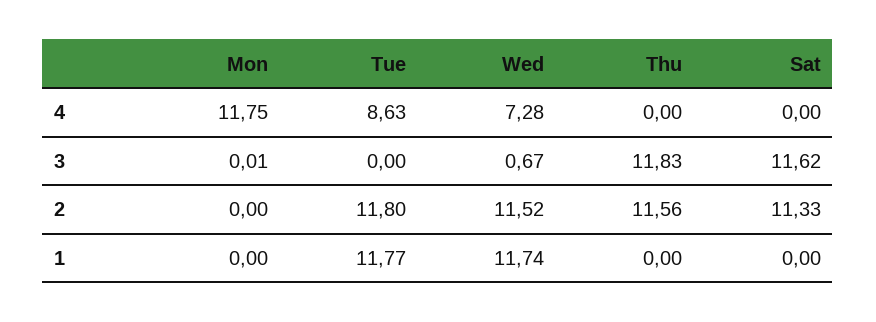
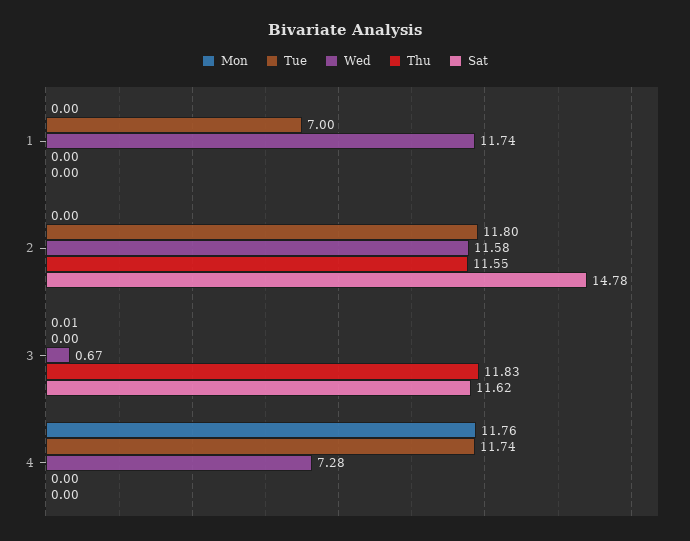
  {
    "Mon": {
-     "4": 11.75,
+     "4": 11.76,
      "3": 0.01,
      "2": 0,
      "1": 0
    },
    "Tue": {
-     "4": 8.63,
+     "4": 11.74,
      "3": 0,
      "2": 11.8,
-     "1": 11.77
+     "1": 7
    },
    "Wed": {
      "4": 7.28,
      "3": 0.67,
-     "2": 11.52,
+     "2": 11.58,
      "1": 11.74
    },
    "Thu": {
      "4": 0,
      "3": 11.83,
-     "2": 11.56,
+     "2": 11.55,
      "1": 0
    },
    "Sat": {
      "4": 0,
      "3": 11.62,
-     "2": 11.33,
+     "2": 14.78,
      "1": 0
    }
  }

